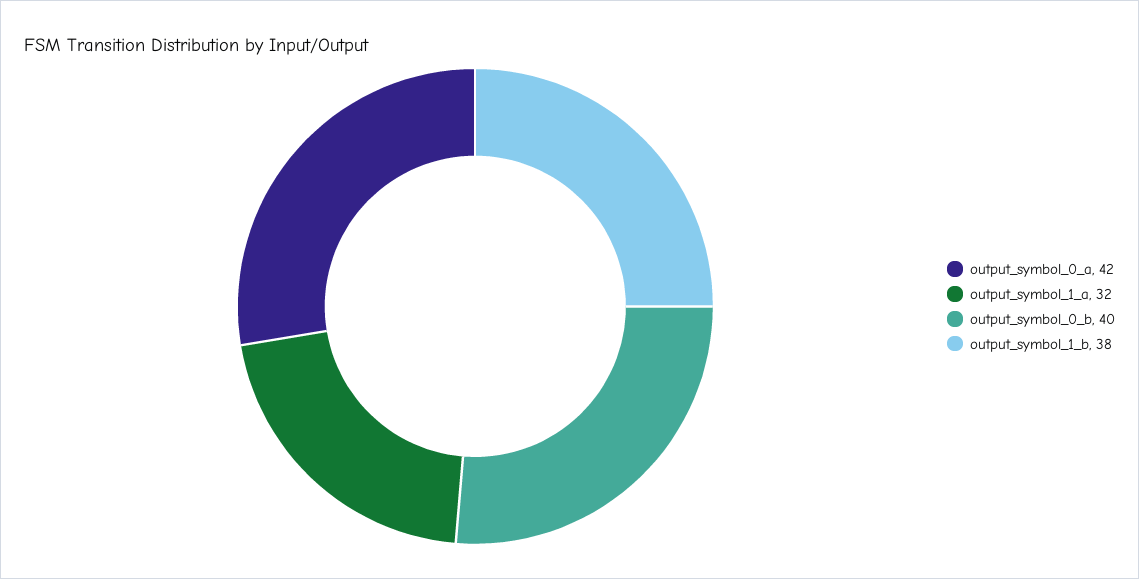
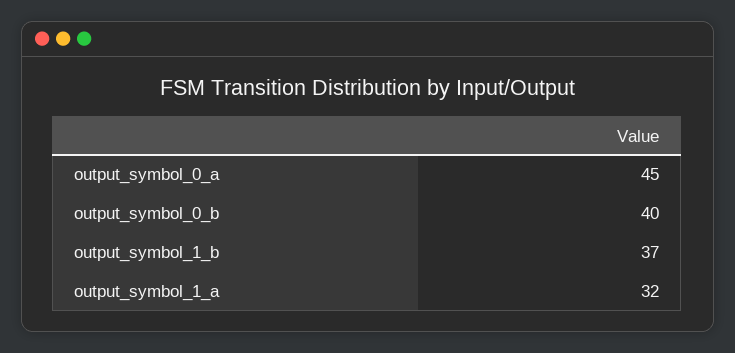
  {
-   "output_symbol_0_a": 42,
+   "output_symbol_0_a": 45,
    "output_symbol_1_a": 32,
    "output_symbol_0_b": 40,
-   "output_symbol_1_b": 38
+   "output_symbol_1_b": 37
  }

